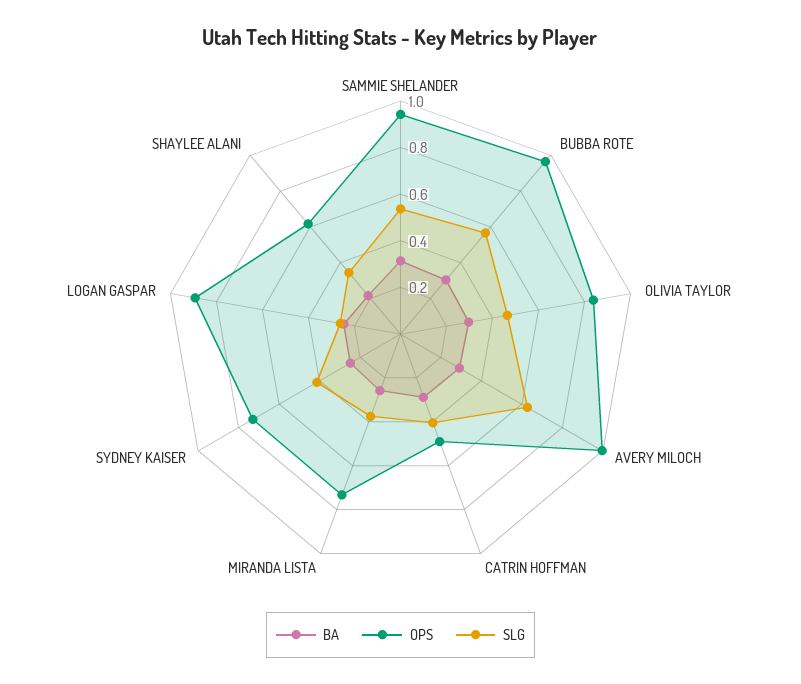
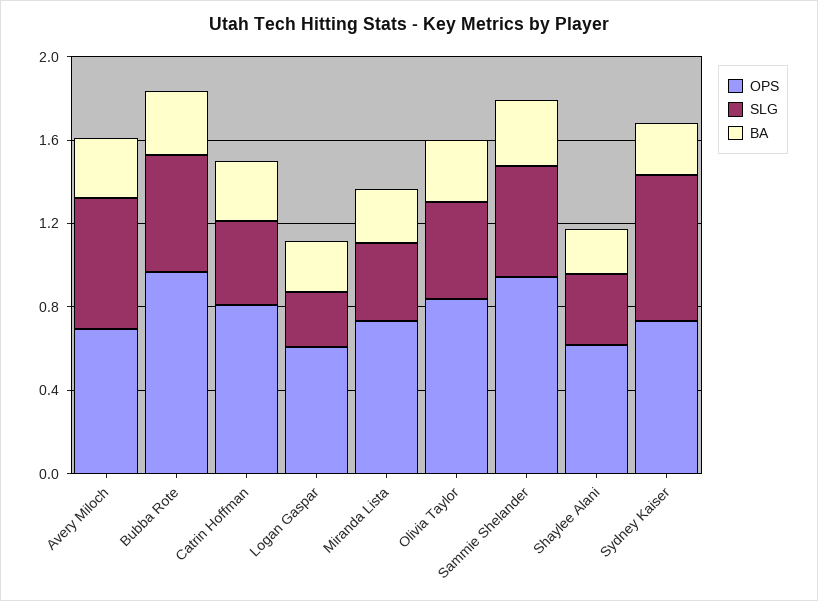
  {
    "BA": {
      "SAMMIE SHELANDER": 0.3,
      "BUBBA ROTE": 0.3,
      "OLIVIA TAYLOR": 0.3,
      "AVERY MILOCH": 0.3,
      "CATRIN HOFFMAN": 0.3,
      "MIRANDA LISTA": 0.25,
      "SYDNEY KAISER": 0.25,
      "LOGAN GASPAR": 0.25,
      "SHAYLEE ALANI": 0.2
    },
    "OPS": {
      "SAMMIE SHELANDER": 0.95,
      "BUBBA ROTE": 0.95,
      "OLIVIA TAYLOR": 0.85,
-     "AVERY MILOCH": 1,
+     "AVERY MILOCH": 0.7,
-     "CATRIN HOFFMAN": 0.5,
+     "CATRIN HOFFMAN": 0.8,
      "MIRANDA LISTA": 0.75,
      "SYDNEY KAISER": 0.75,
-     "LOGAN GASPAR": 0.9,
+     "LOGAN GASPAR": 0.6,
      "SHAYLEE ALANI": 0.6
    },
    "SLG": {
      "SAMMIE SHELANDER": 0.55,
      "BUBBA ROTE": 0.55,
      "OLIVIA TAYLOR": 0.45,
      "AVERY MILOCH": 0.65,
      "CATRIN HOFFMAN": 0.4,
      "MIRANDA LISTA": 0.4,
-     "SYDNEY KAISER": 0.4,
+     "SYDNEY KAISER": 0.7,
      "LOGAN GASPAR": 0.25,
      "SHAYLEE ALANI": 0.35
    }
  }

